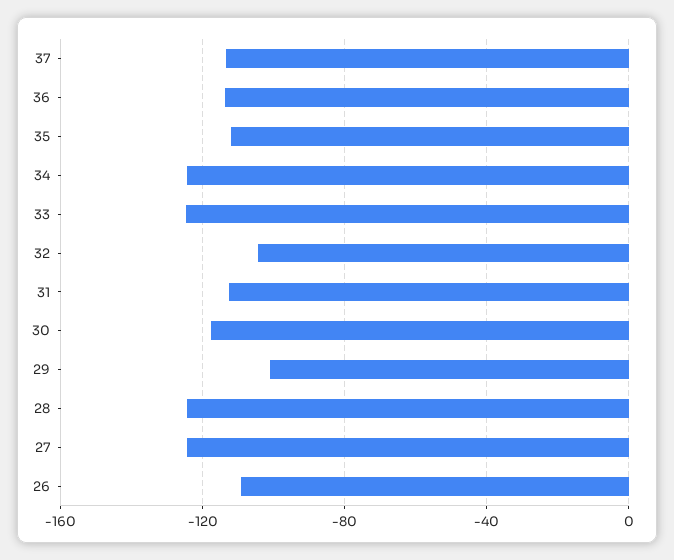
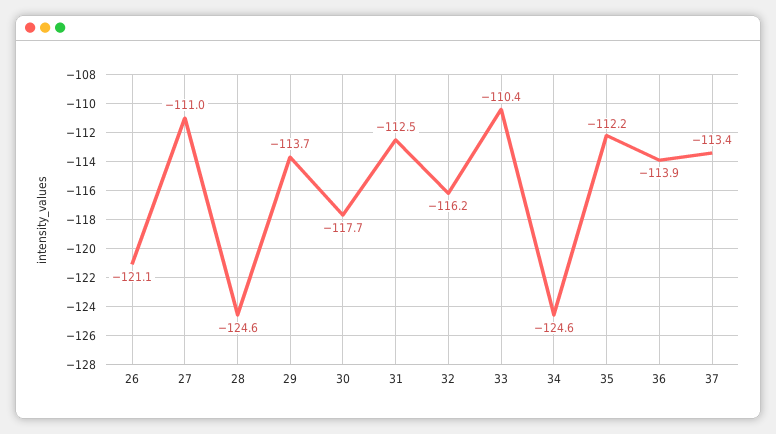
  {
    "37": -113.4,
    "36": -113.9,
    "35": -112.2,
    "34": -124.6,
-   "33": -125,
+   "33": -110.4,
-   "32": -105,
+   "32": -116.2,
    "31": -112.5,
    "30": -117.7,
-   "29": -100,
+   "29": -113.7,
    "28": -124.6,
-   "27": -125,
+   "27": -111,
-   "26": -110
+   "26": -121.1
  }

